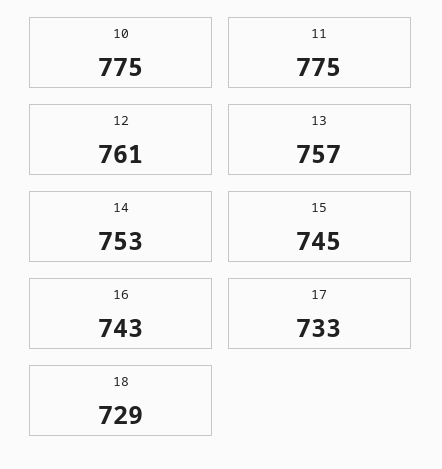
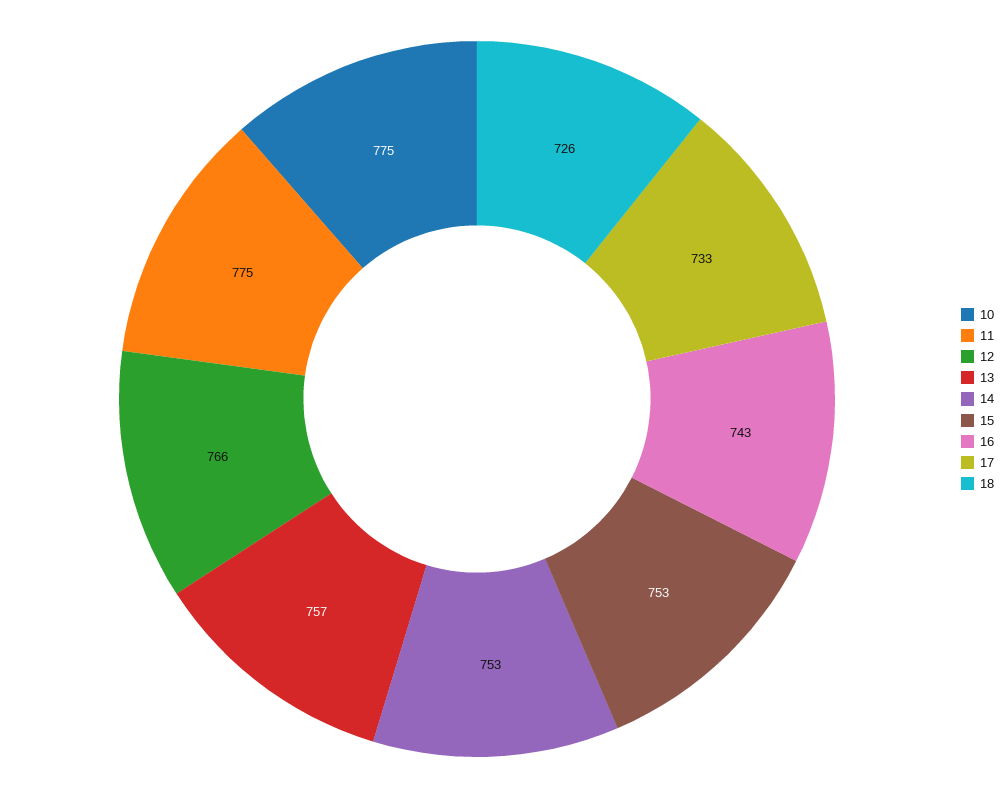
  {
    "10": 775,
    "11": 775,
-   "12": 761,
+   "12": 766,
    "13": 757,
    "14": 753,
-   "15": 745,
+   "15": 753,
    "16": 743,
    "17": 733,
-   "18": 729
+   "18": 726
  }

